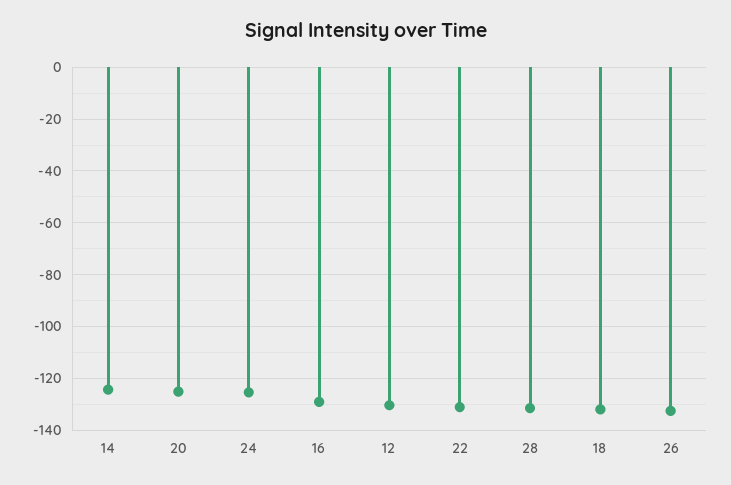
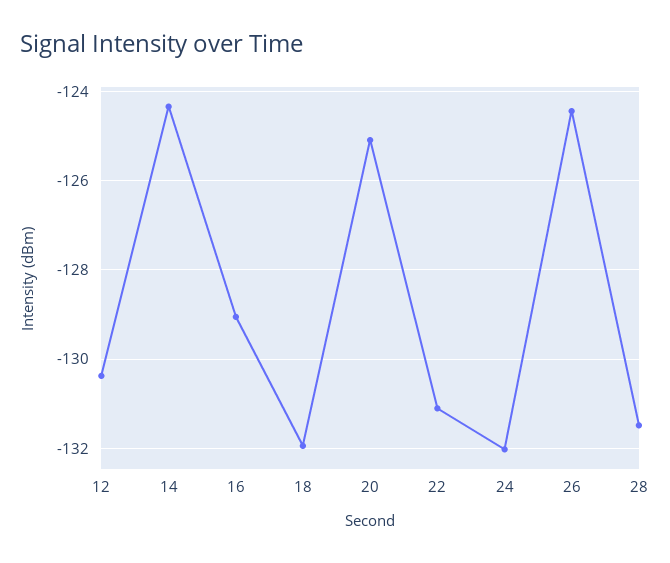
  {
    "14": -124.4,
    "20": -125,
-   "24": -125,
+   "24": -132,
    "16": -129,
    "12": -130.4,
    "22": -131.2,
    "28": -131.4,
    "18": -132,
-   "26": -132.5
+   "26": -124.4
  }

